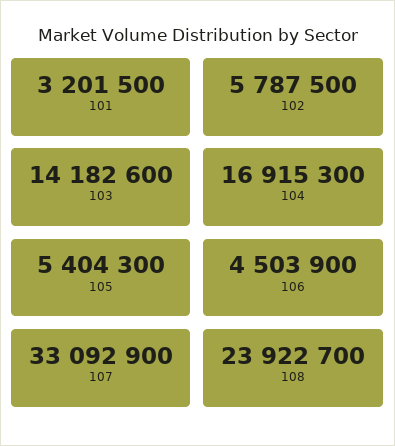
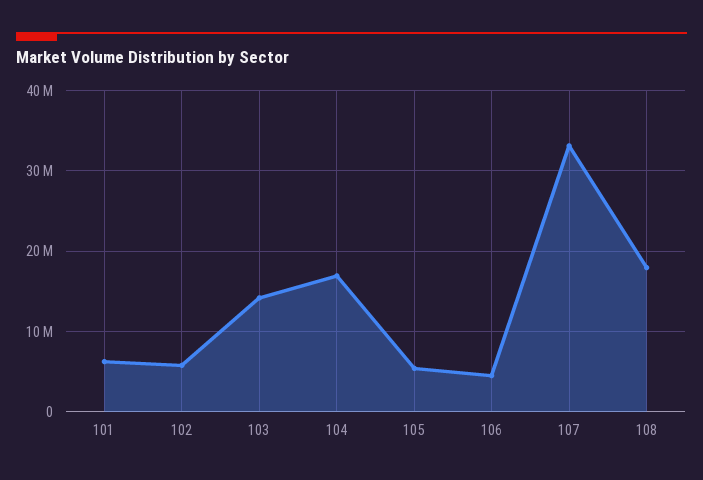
  {
-   "101": 3201500,
+   "101": 6000000,
    "102": 5787500,
    "103": 14182600,
    "104": 16915300,
    "105": 5404300,
    "106": 4503900,
    "107": 33092900,
-   "108": 23922700
+   "108": 18000000
  }

